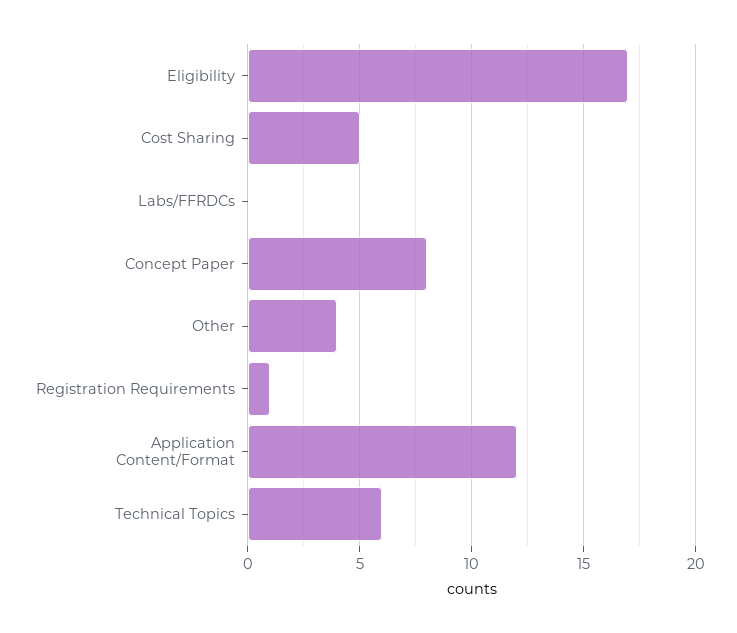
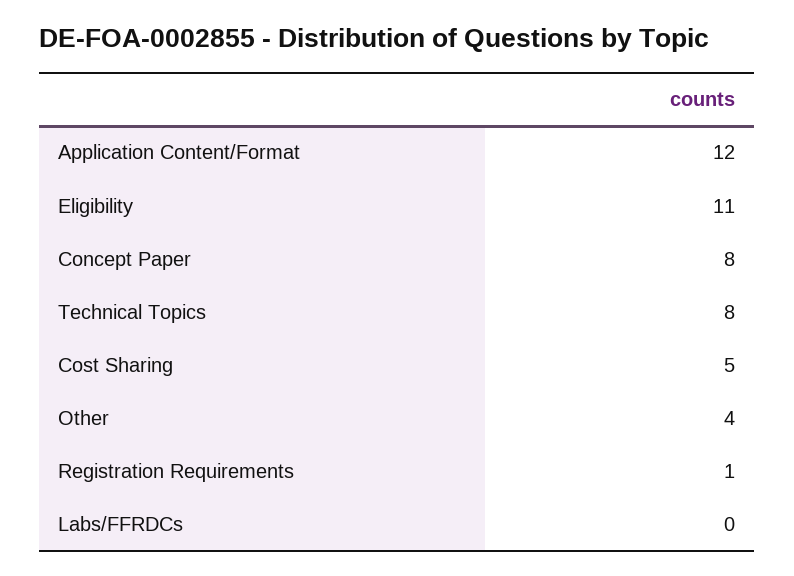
  {
-   "Eligibility": 17,
+   "Eligibility": 11,
    "Cost Sharing": 5,
    "Labs/FFRDCs": 0,
    "Concept Paper": 8,
    "Other": 4,
    "Registration Requirements": 1,
    "Application Content/Format": 12,
-   "Technical Topics": 6
+   "Technical Topics": 8
  }

